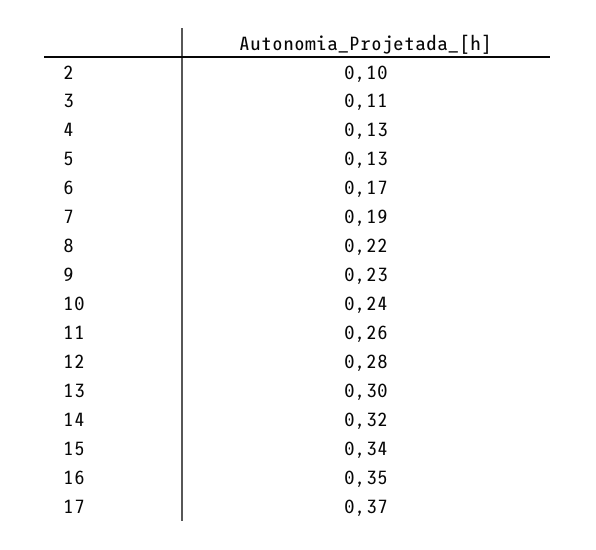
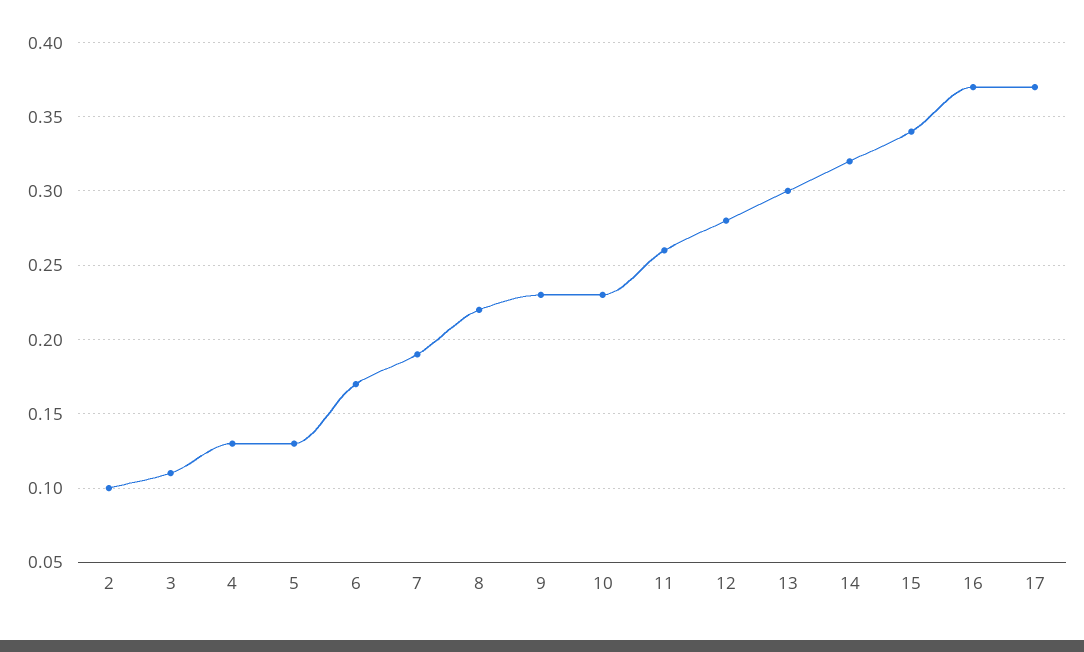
  {
    "2": 0.1,
    "3": 0.11,
    "4": 0.13,
    "5": 0.13,
    "6": 0.17,
    "7": 0.19,
    "8": 0.22,
    "9": 0.23,
-   "10": 0.24,
+   "10": 0.23,
    "11": 0.26,
    "12": 0.28,
    "13": 0.3,
    "14": 0.32,
    "15": 0.34,
-   "16": 0.35,
+   "16": 0.37,
    "17": 0.37
  }

